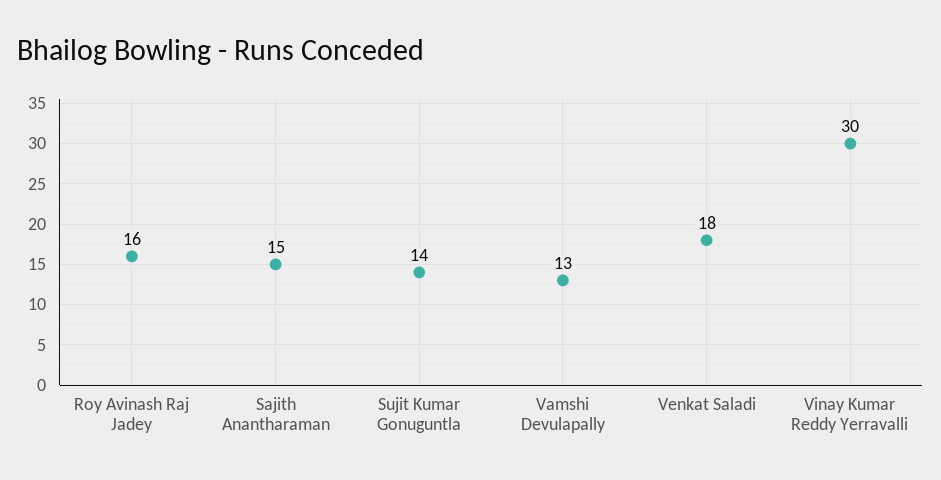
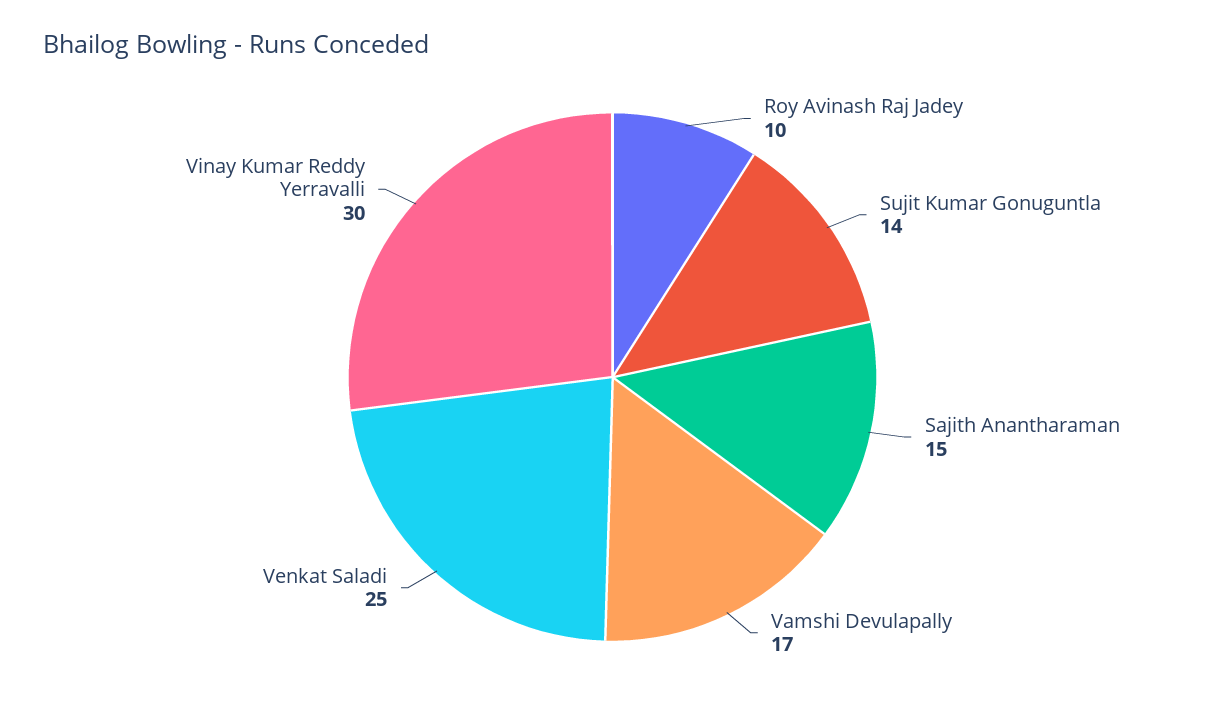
  {
-   "Roy Avinash Raj Jadey": 16,
+   "Roy Avinash Raj Jadey": 10,
    "Sajith Anantharaman": 15,
    "Sujit Kumar Gonuguntla": 14,
-   "Vamshi Devulapally": 13,
+   "Vamshi Devulapally": 17,
-   "Venkat Saladi": 18,
+   "Venkat Saladi": 25,
    "Vinay Kumar Reddy Yerravalli": 30
  }

